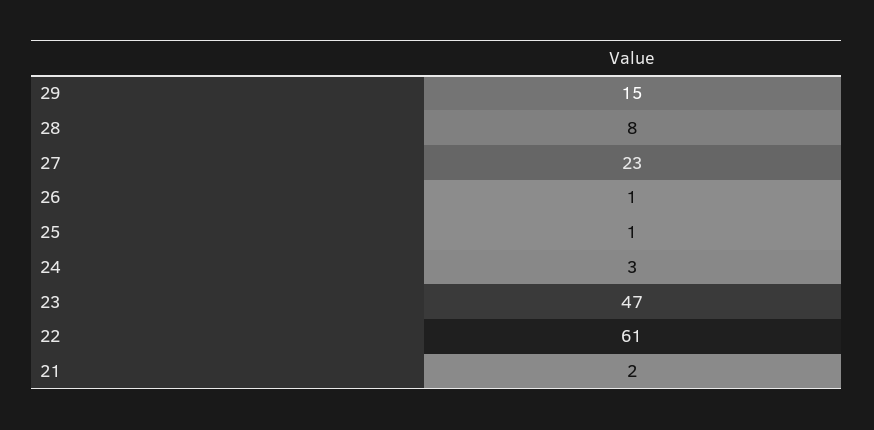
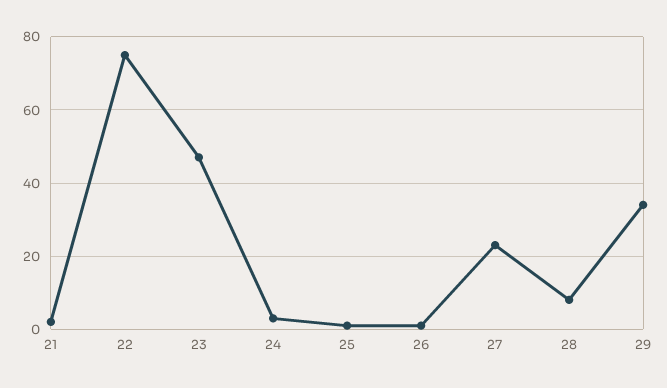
  {
-   "29": 15,
+   "29": 35,
    "28": 8,
    "27": 23,
    "26": 1,
    "25": 1,
    "24": 3,
    "23": 47,
-   "22": 61,
+   "22": 75,
    "21": 2
  }

